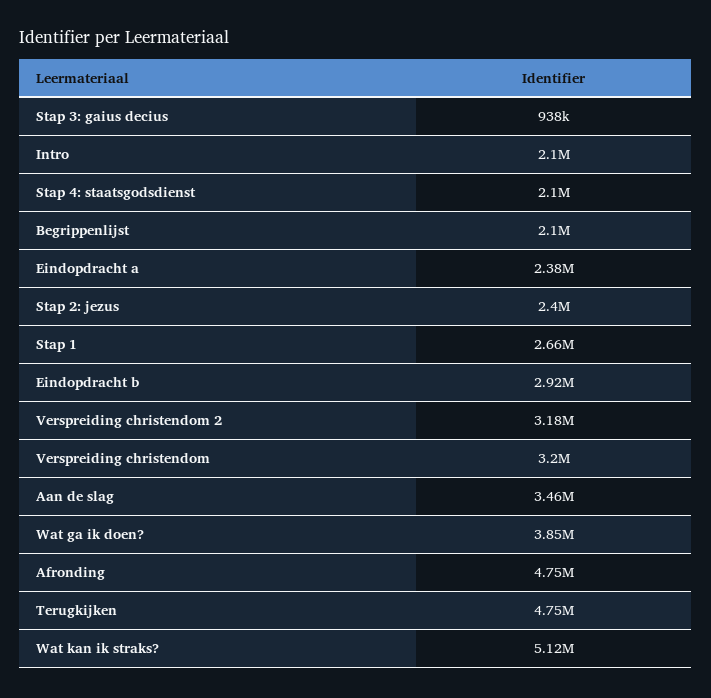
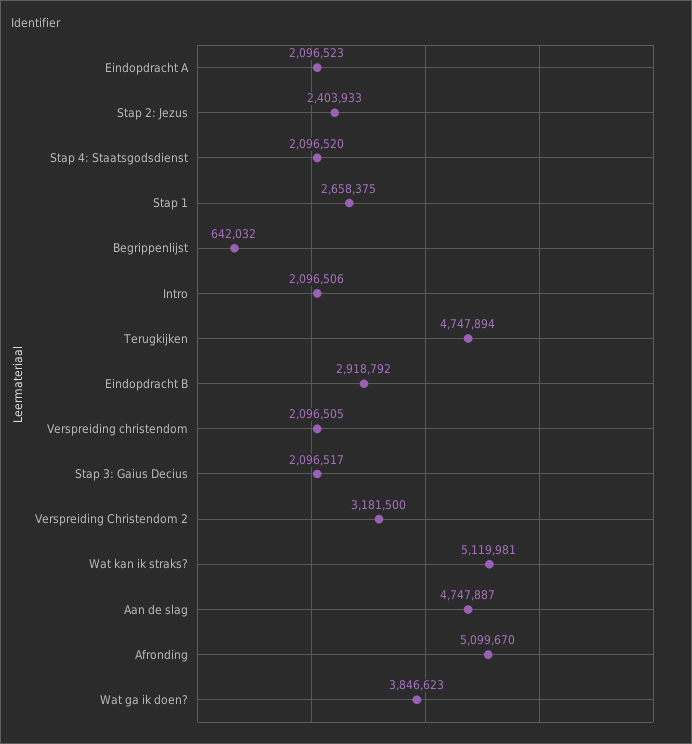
  {
-   "Stap 3: gaius decius": 938000,
+   "Stap 3: gaius decius": 2096517,
    "Intro": 2096506,
    "Stap 4: staatsgodsdienst": 2096520,
-   "Begrippenlijst": 2100000,
+   "Begrippenlijst": 642032,
-   "Eindopdracht a": 2380000,
+   "Eindopdracht a": 2096523,
    "Stap 2: jezus": 2403933,
    "Stap 1": 2658375,
    "Eindopdracht b": 2918792,
    "Verspreiding christendom 2": 3181500,
-   "Verspreiding christendom": 3200000,
+   "Verspreiding christendom": 2096505,
-   "Aan de slag": 3460000,
+   "Aan de slag": 4747887,
    "Wat ga ik doen?": 3846623,
-   "Afronding": 4750000,
+   "Afronding": 5099670,
    "Terugkijken": 4747894,
    "Wat kan ik straks?": 5119981
  }

